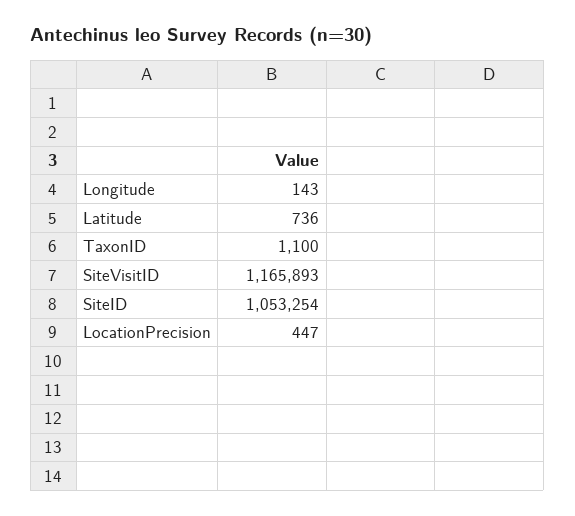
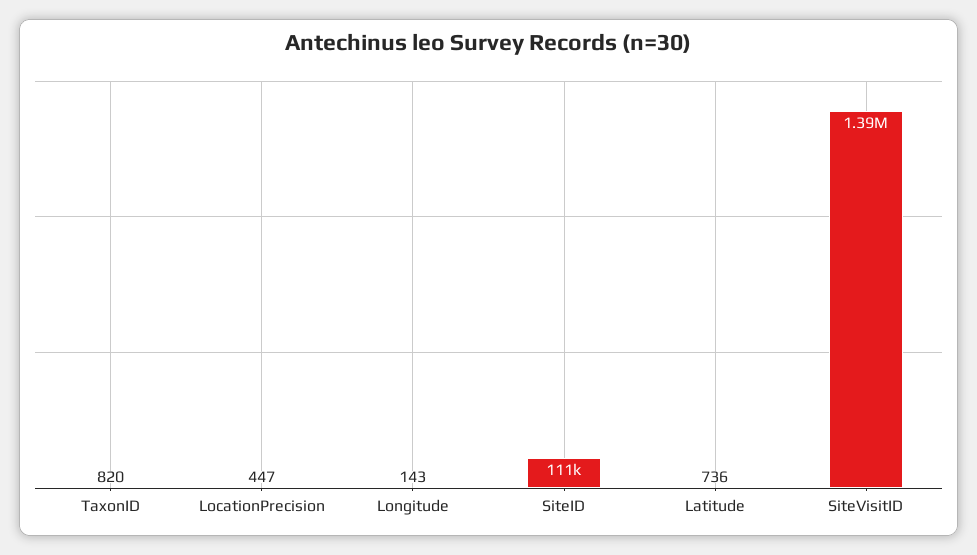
  {
    "Longitude": 143,
    "Latitude": 736,
-   "TaxonID": 1100,
+   "TaxonID": 820,
-   "SiteVisitID": 1165893,
+   "SiteVisitID": 1390000,
-   "SiteID": 1053254,
+   "SiteID": 111000,
    "LocationPrecision": 447
  }

